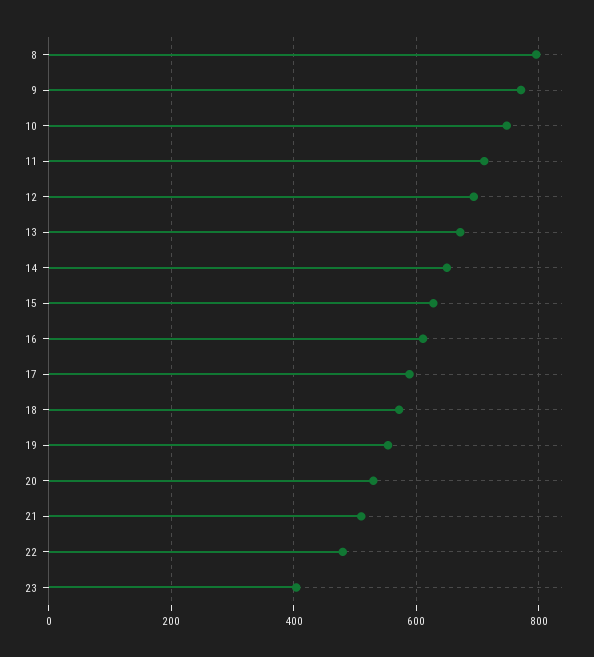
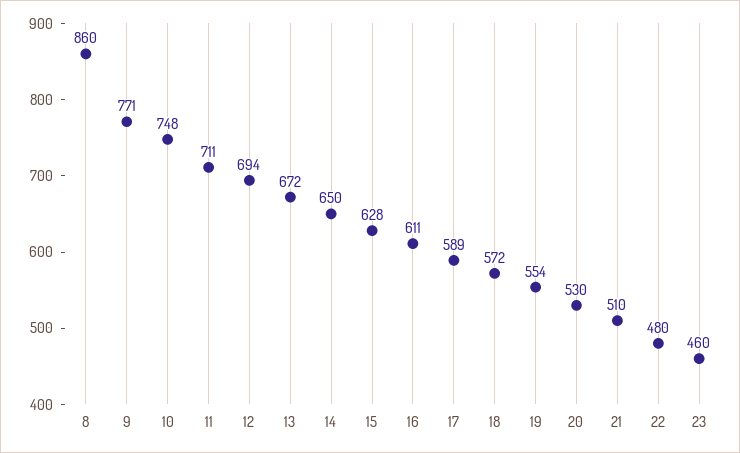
  {
-   "8": 800,
+   "8": 860,
    "9": 771,
    "10": 748,
    "11": 711,
    "12": 694,
    "13": 672,
    "14": 650,
    "15": 628,
    "16": 611,
    "17": 589,
    "18": 572,
    "19": 554,
    "20": 530,
    "21": 510,
    "22": 480,
-   "23": 400
+   "23": 460
  }

